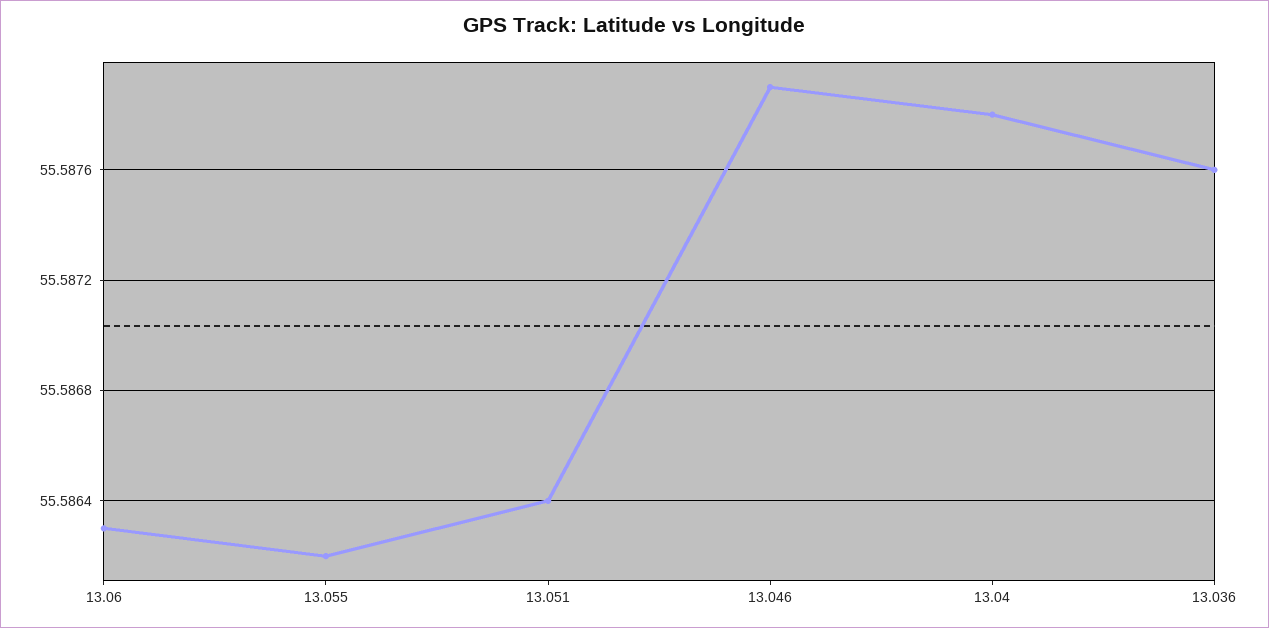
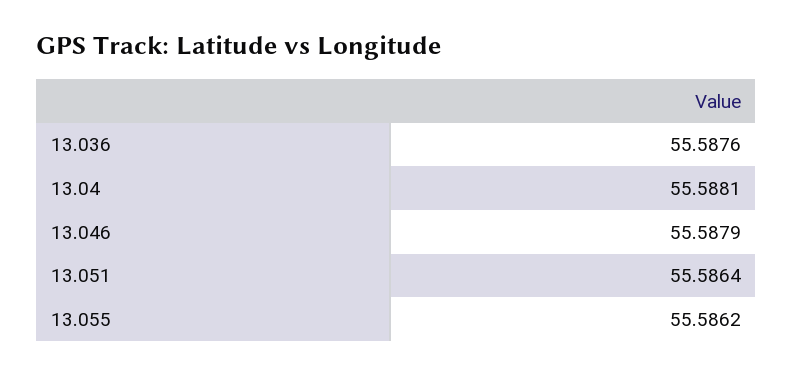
  {
-   "13.06": 55.5863,
    "13.055": 55.5862,
    "13.051": 55.5864,
    "13.046": 55.5879,
-   "13.04": 55.5878,
+   "13.04": 55.5881,
    "13.036": 55.5876
  }

